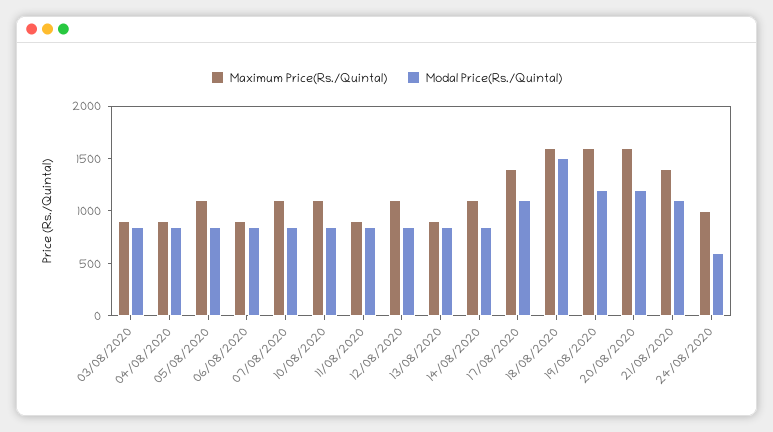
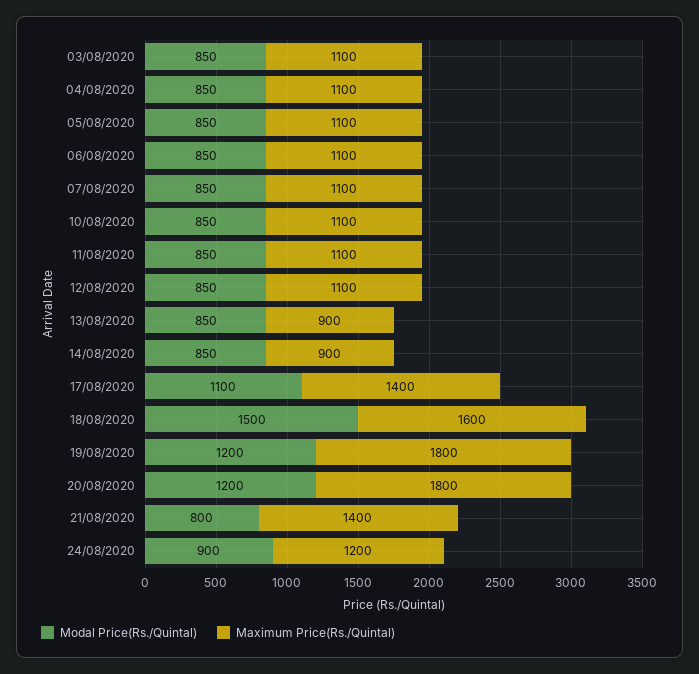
  {
    "Maximum Price(Rs./Quintal)": {
-     "03/08/2020": 900,
+     "03/08/2020": 1100,
-     "04/08/2020": 900,
+     "04/08/2020": 1100,
      "05/08/2020": 1100,
-     "06/08/2020": 900,
+     "06/08/2020": 1100,
      "07/08/2020": 1100,
      "10/08/2020": 1100,
-     "11/08/2020": 900,
+     "11/08/2020": 1100,
      "12/08/2020": 1100,
      "13/08/2020": 900,
-     "14/08/2020": 1100,
+     "14/08/2020": 900,
      "17/08/2020": 1400,
      "18/08/2020": 1600,
-     "19/08/2020": 1600,
+     "19/08/2020": 1800,
-     "20/08/2020": 1600,
+     "20/08/2020": 1800,
      "21/08/2020": 1400,
-     "24/08/2020": 1000
+     "24/08/2020": 1200
    },
    "Modal Price(Rs./Quintal)": {
      "03/08/2020": 850,
      "04/08/2020": 850,
      "05/08/2020": 850,
      "06/08/2020": 850,
      "07/08/2020": 850,
      "10/08/2020": 850,
      "11/08/2020": 850,
      "12/08/2020": 850,
      "13/08/2020": 850,
      "14/08/2020": 850,
      "17/08/2020": 1100,
      "18/08/2020": 1500,
      "19/08/2020": 1200,
      "20/08/2020": 1200,
-     "21/08/2020": 1100,
+     "21/08/2020": 800,
-     "24/08/2020": 600
+     "24/08/2020": 900
    }
  }

